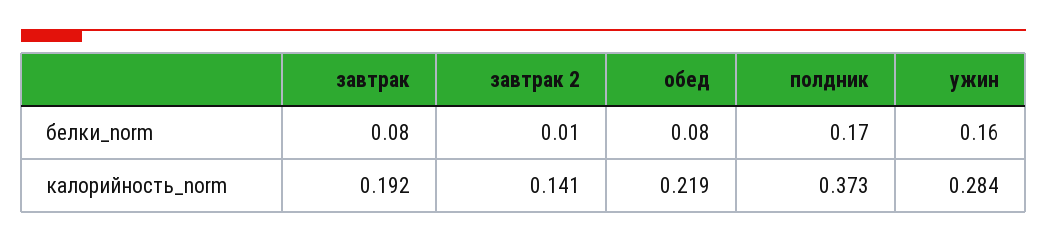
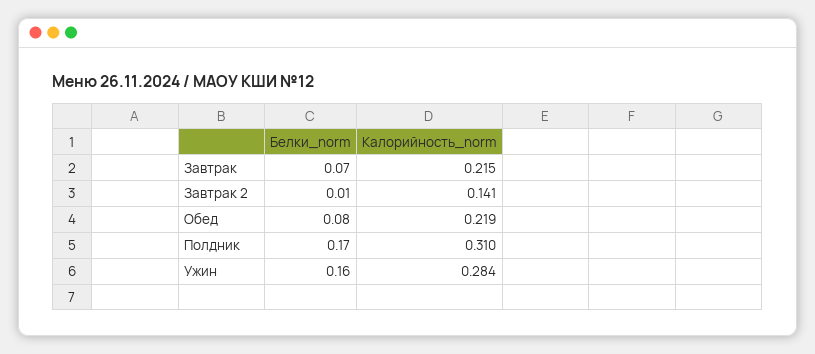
  {
    "завтрак": {
-     "белки_norm": 0.08,
+     "белки_norm": 0.07,
-     "калорийность_norm": 0.192
+     "калорийность_norm": 0.215
    },
    "завтрак 2": {
      "белки_norm": 0.01,
      "калорийность_norm": 0.141
    },
    "обед": {
      "белки_norm": 0.08,
      "калорийность_norm": 0.219
    },
    "полдник": {
      "белки_norm": 0.17,
-     "калорийность_norm": 0.373
+     "калорийность_norm": 0.31
    },
    "ужин": {
      "белки_norm": 0.16,
      "калорийность_norm": 0.284
    }
  }

